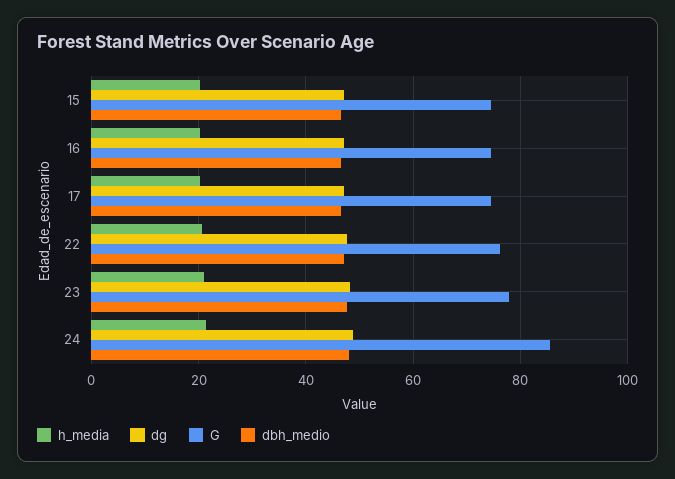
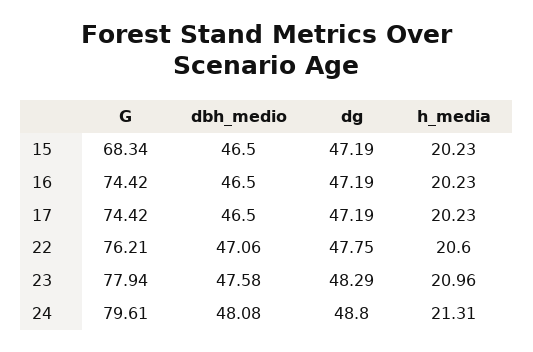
  {
    "h_media": {
      "15": 20.23,
      "16": 20.23,
      "17": 20.23,
      "22": 20.6,
      "23": 20.96,
      "24": 21.31
    },
    "dg": {
      "15": 47.19,
      "16": 47.19,
      "17": 47.19,
      "22": 47.75,
      "23": 48.29,
      "24": 48.8
    },
    "G": {
-     "15": 74,
+     "15": 68.34,
      "16": 74.42,
      "17": 74.42,
      "22": 76.21,
      "23": 77.94,
-     "24": 86
+     "24": 79.61
    },
    "dbh_medio": {
      "15": 46.5,
      "16": 46.5,
      "17": 46.5,
      "22": 47.06,
      "23": 47.58,
      "24": 48.08
    }
  }

